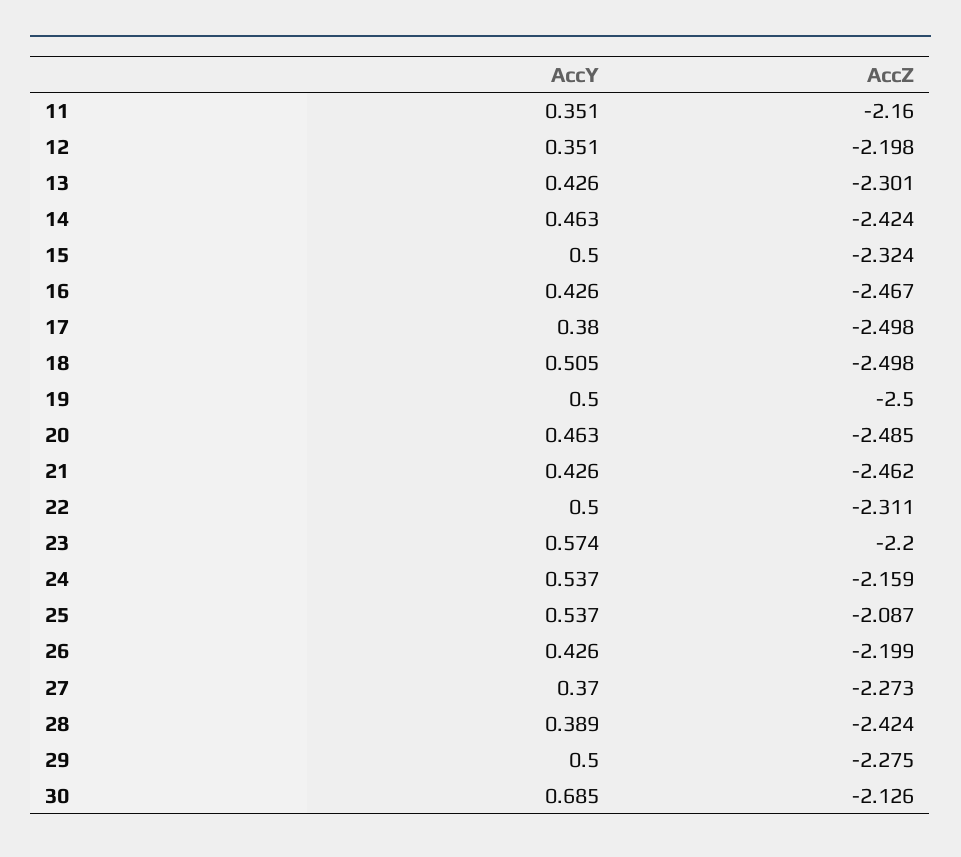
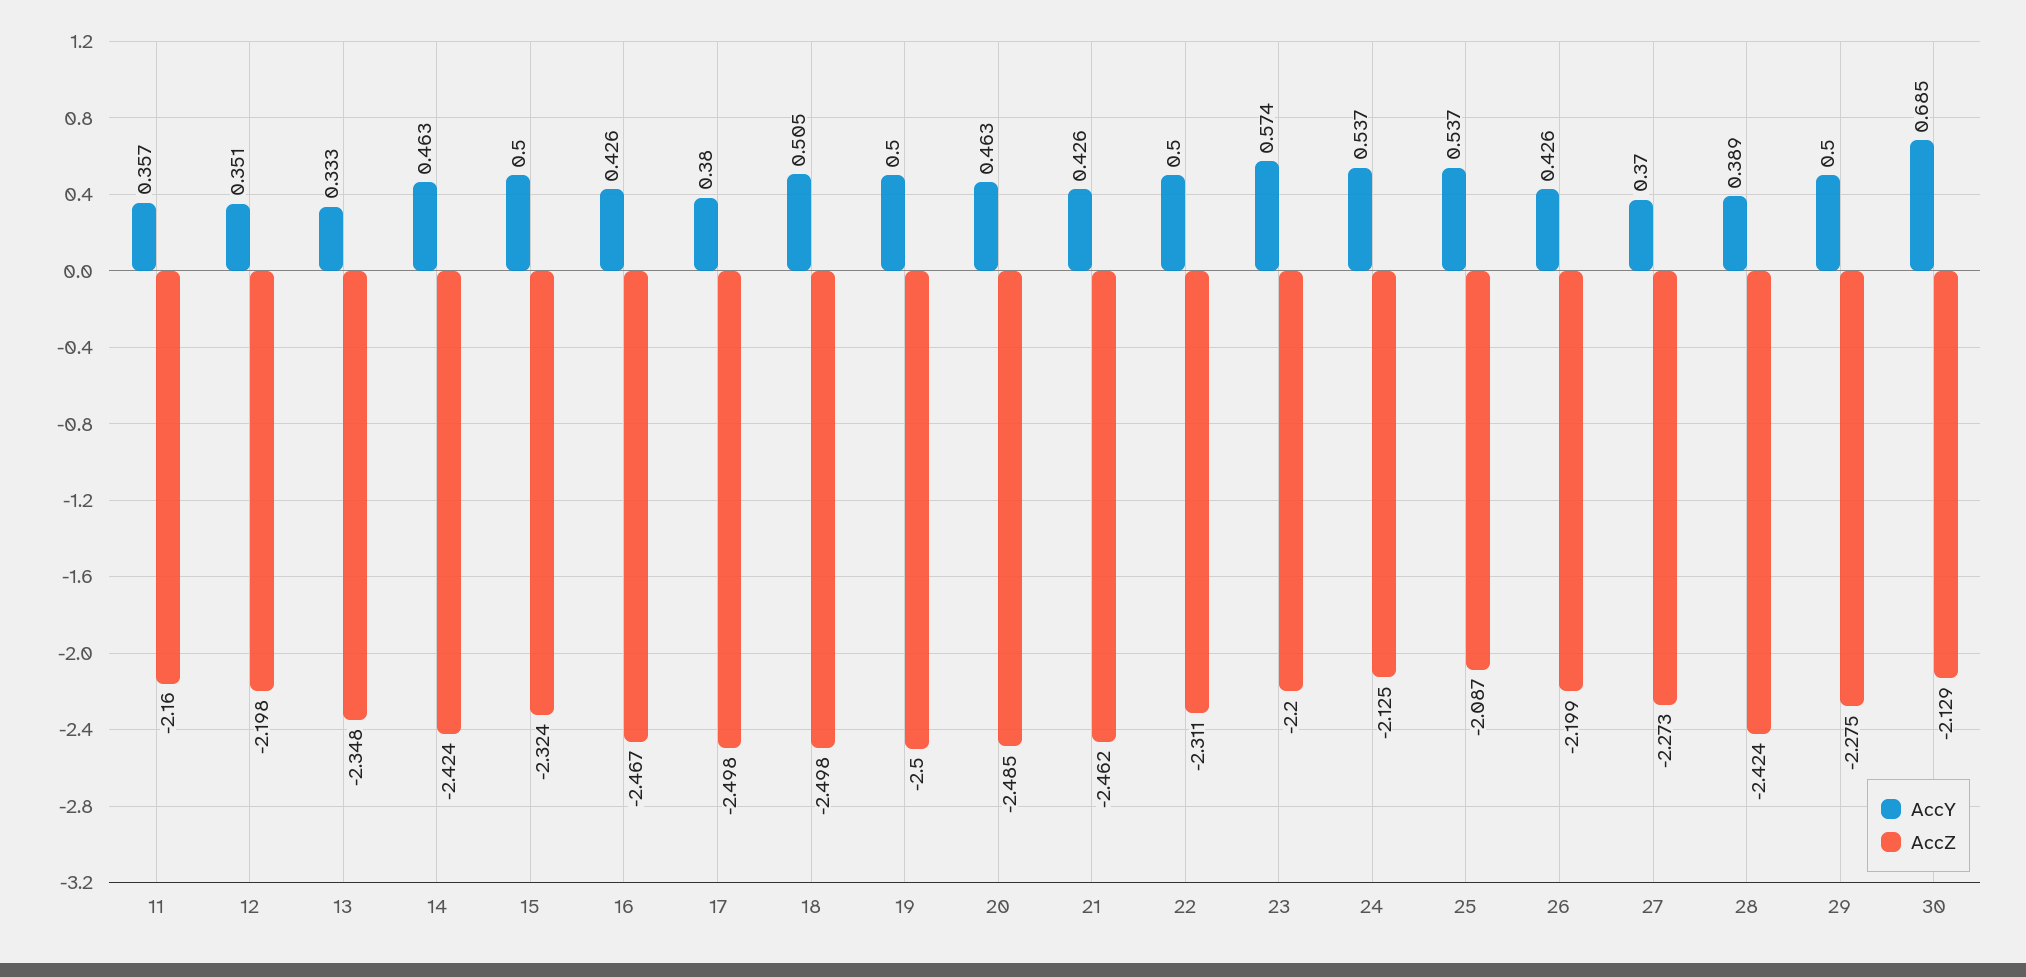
  {
    "AccY": {
-     "11": 0.351,
+     "11": 0.357,
      "12": 0.351,
-     "13": 0.426,
+     "13": 0.333,
      "14": 0.463,
      "15": 0.5,
      "16": 0.426,
      "17": 0.38,
      "18": 0.505,
      "19": 0.5,
      "20": 0.463,
      "21": 0.426,
      "22": 0.5,
      "23": 0.574,
      "24": 0.537,
      "25": 0.537,
      "26": 0.426,
      "27": 0.37,
      "28": 0.389,
      "29": 0.5,
      "30": 0.685
    },
    "AccZ": {
      "11": -2.16,
      "12": -2.198,
-     "13": -2.301,
+     "13": -2.348,
      "14": -2.424,
      "15": -2.324,
      "16": -2.467,
      "17": -2.498,
      "18": -2.498,
      "19": -2.5,
      "20": -2.485,
      "21": -2.462,
      "22": -2.311,
      "23": -2.2,
-     "24": -2.159,
+     "24": -2.125,
      "25": -2.087,
      "26": -2.199,
      "27": -2.273,
      "28": -2.424,
      "29": -2.275,
-     "30": -2.126
+     "30": -2.129
    }
  }

